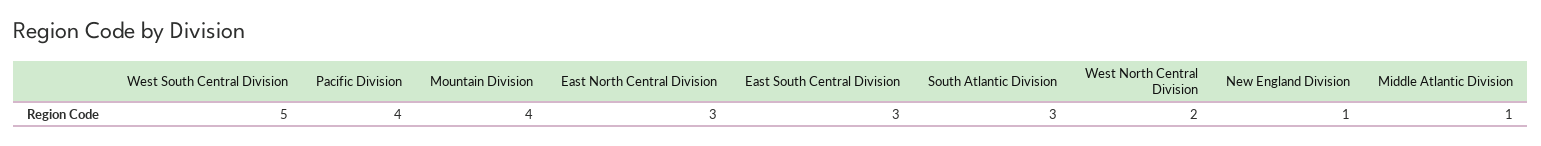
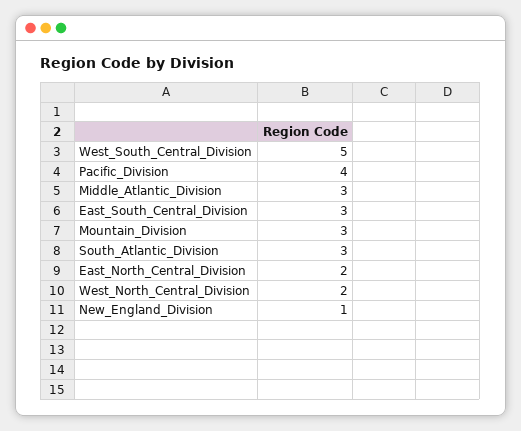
  {
    "West South Central Division": 5,
    "Pacific Division": 4,
-   "Mountain Division": 4,
+   "Mountain Division": 3,
-   "East North Central Division": 3,
+   "East North Central Division": 2,
    "East South Central Division": 3,
    "South Atlantic Division": 3,
    "West North Central Division": 2,
    "New England Division": 1,
-   "Middle Atlantic Division": 1
+   "Middle Atlantic Division": 3
  }

